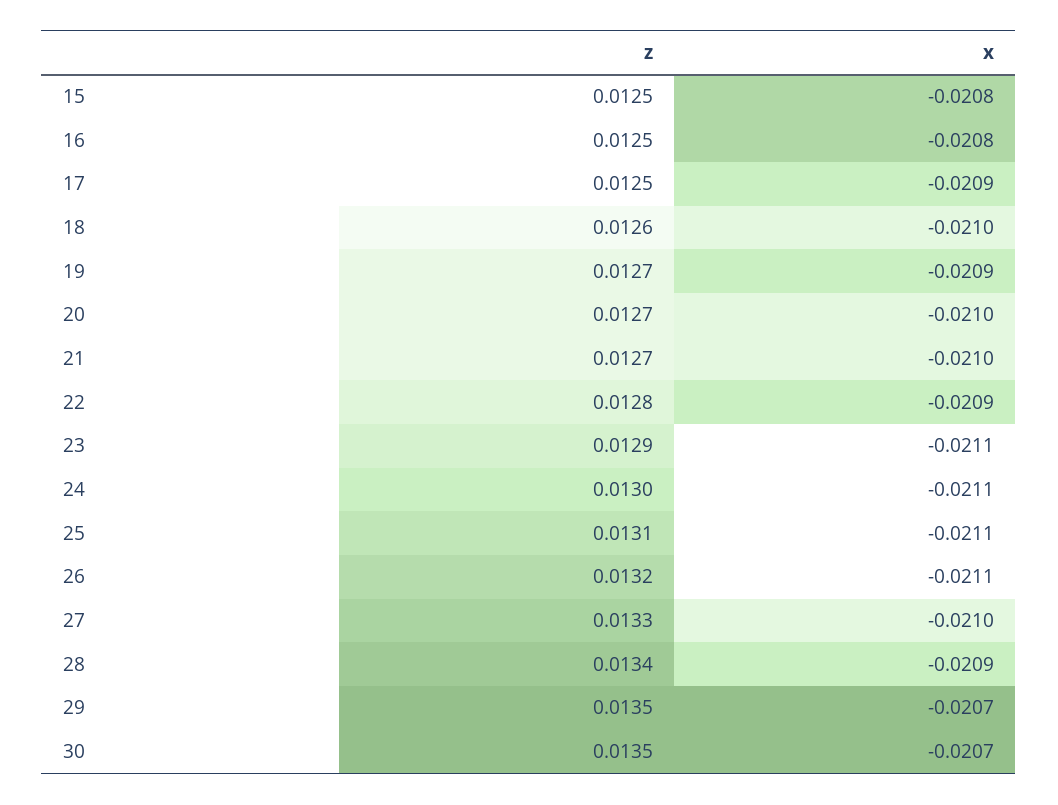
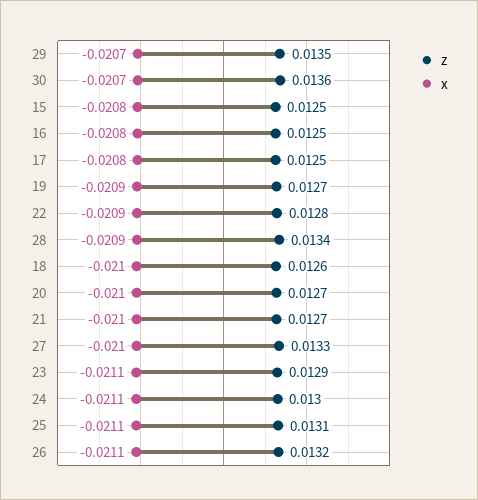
  {
    "z": {
      "15": 0.0125,
      "16": 0.0125,
      "17": 0.0125,
      "18": 0.0126,
      "19": 0.0127,
      "20": 0.0127,
      "21": 0.0127,
      "22": 0.0128,
      "23": 0.0129,
      "24": 0.013,
      "25": 0.0131,
      "26": 0.0132,
      "27": 0.0133,
      "28": 0.0134,
      "29": 0.0135,
-     "30": 0.0135
+     "30": 0.0136
    },
    "x": {
      "15": -0.0208,
      "16": -0.0208,
-     "17": -0.0209,
+     "17": -0.0208,
      "18": -0.021,
      "19": -0.0209,
      "20": -0.021,
      "21": -0.021,
      "22": -0.0209,
      "23": -0.0211,
      "24": -0.0211,
      "25": -0.0211,
      "26": -0.0211,
      "27": -0.021,
      "28": -0.0209,
      "29": -0.0207,
      "30": -0.0207
    }
  }

